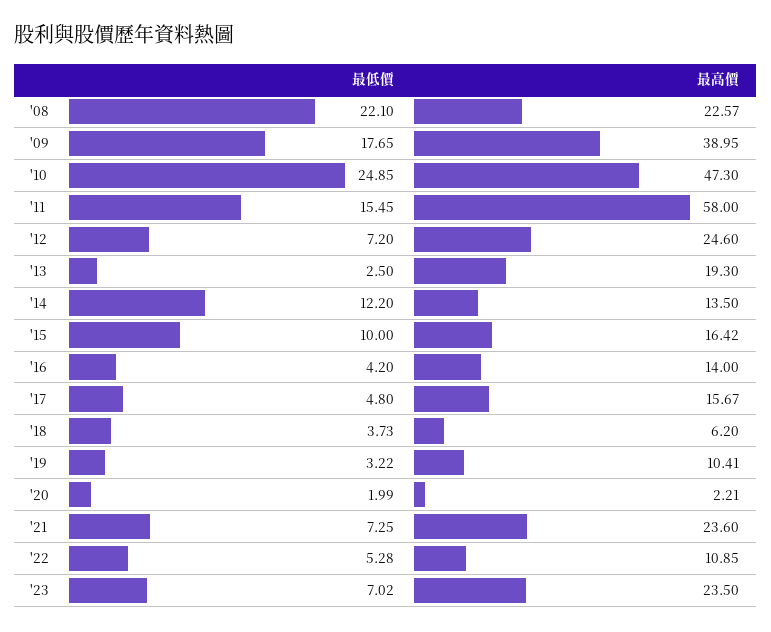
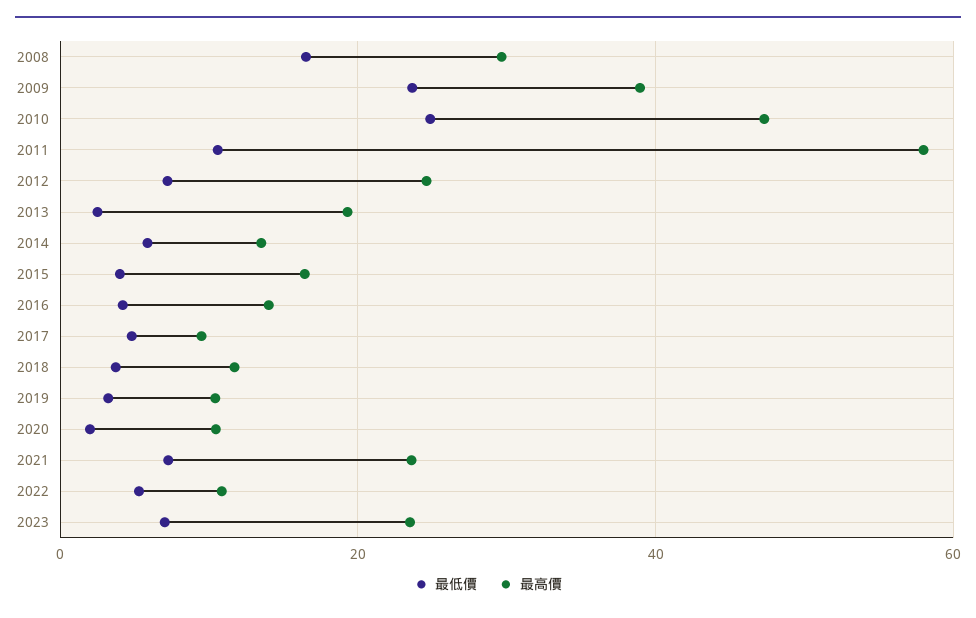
  {
    "最低價": {
-     "'08": 22.1,
+     "'08": 16,
-     "'09": 17.65,
+     "'09": 24,
      "'10": 24.85,
-     "'11": 15.45,
+     "'11": 10,
      "'12": 7.2,
      "'13": 2.5,
-     "'14": 12.2,
+     "'14": 6,
-     "'15": 10,
+     "'15": 4,
      "'16": 4.2,
      "'17": 4.8,
      "'18": 3.73,
      "'19": 3.22,
      "'20": 1.99,
      "'21": 7.25,
      "'22": 5.28,
      "'23": 7.02
    },
    "最高價": {
-     "'08": 22.57,
+     "'08": 30,
      "'09": 38.95,
      "'10": 47.3,
      "'11": 58,
      "'12": 24.6,
      "'13": 19.3,
      "'14": 13.5,
      "'15": 16.42,
      "'16": 14,
-     "'17": 15.67,
+     "'17": 10,
-     "'18": 6.2,
+     "'18": 12,
      "'19": 10.41,
-     "'20": 2.21,
+     "'20": 10,
      "'21": 23.6,
      "'22": 10.85,
      "'23": 23.5
    }
  }

